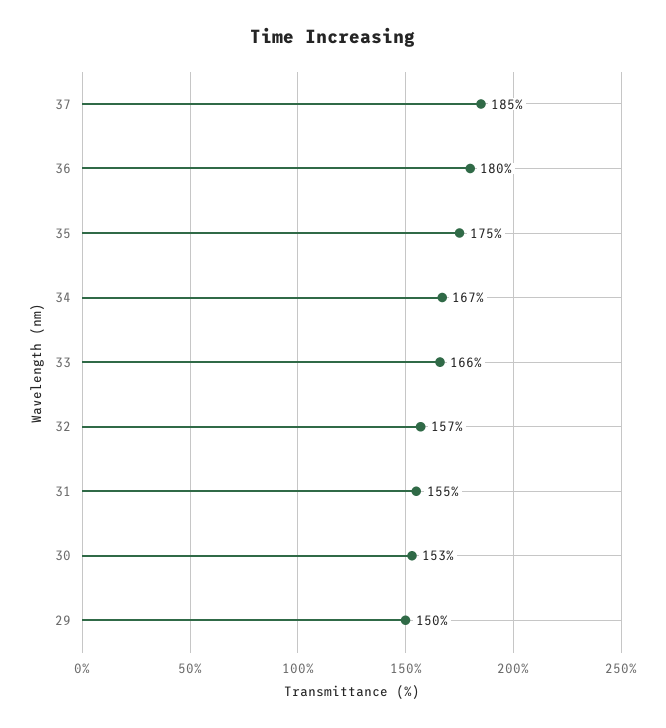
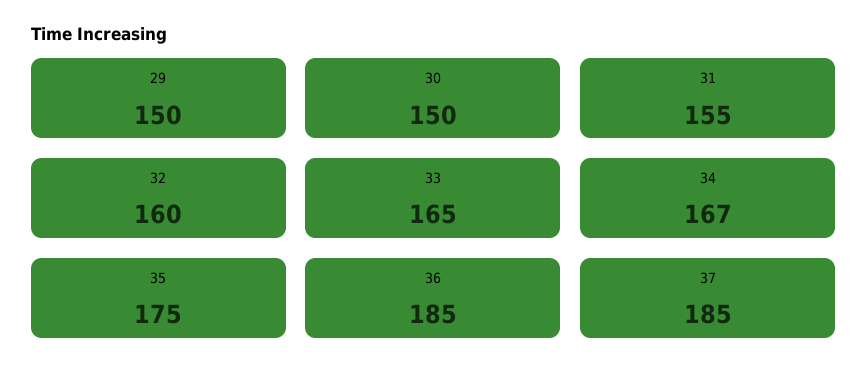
  {
    "37": 185,
-   "36": 180,
+   "36": 185,
    "35": 175,
    "34": 167,
-   "33": 166,
+   "33": 165,
-   "32": 157,
+   "32": 160,
    "31": 155,
-   "30": 153,
+   "30": 150,
    "29": 150
  }

